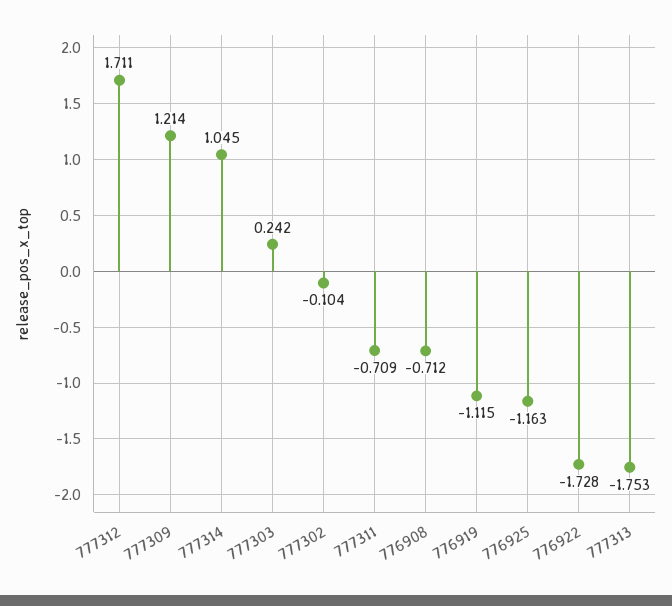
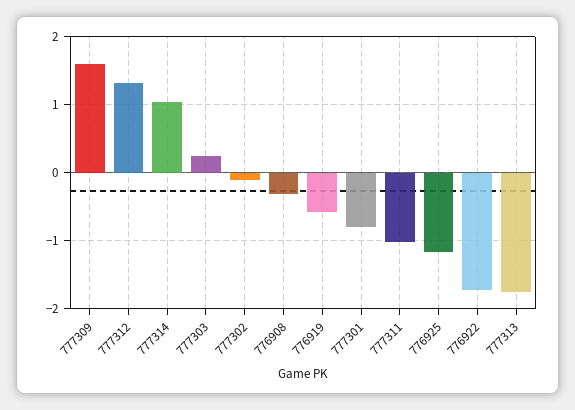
  {
-   "777312": 1.711,
+   "777312": 1.3,
-   "777309": 1.214,
+   "777309": 1.6,
    "777314": 1.045,
    "777303": 0.242,
    "777302": -0.104,
-   "777311": -0.709,
+   "777311": -1,
-   "776908": -0.712,
+   "776908": -0.3,
-   "776919": -1.115,
+   "776919": -0.6,
    "776925": -1.163,
    "776922": -1.728,
-   "777313": -1.753
+   "777313": -1.753,
+   "777301": -0.8
  }

